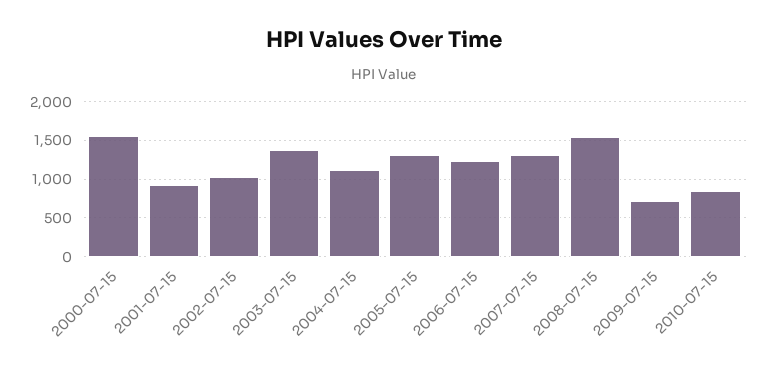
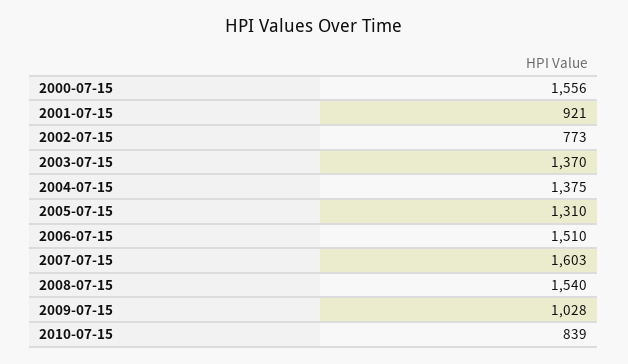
  {
    "2000-07-15": 1556,
    "2001-07-15": 921,
-   "2002-07-15": 1000,
+   "2002-07-15": 773,
    "2003-07-15": 1370,
-   "2004-07-15": 1100,
+   "2004-07-15": 1375,
    "2005-07-15": 1310,
-   "2006-07-15": 1200,
+   "2006-07-15": 1510,
-   "2007-07-15": 1300,
+   "2007-07-15": 1603,
    "2008-07-15": 1540,
-   "2009-07-15": 700,
+   "2009-07-15": 1028,
    "2010-07-15": 839
  }

